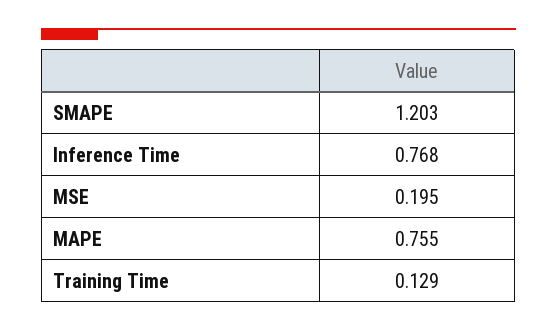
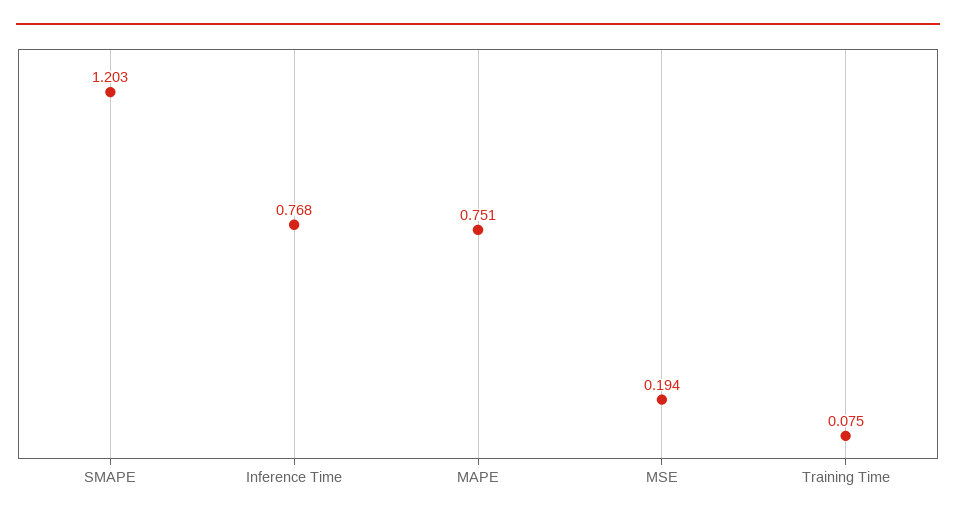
  {
    "SMAPE": 1.203,
    "Inference Time": 0.768,
-   "MSE": 0.195,
+   "MSE": 0.194,
-   "MAPE": 0.755,
+   "MAPE": 0.751,
-   "Training Time": 0.129
+   "Training Time": 0.075
  }

